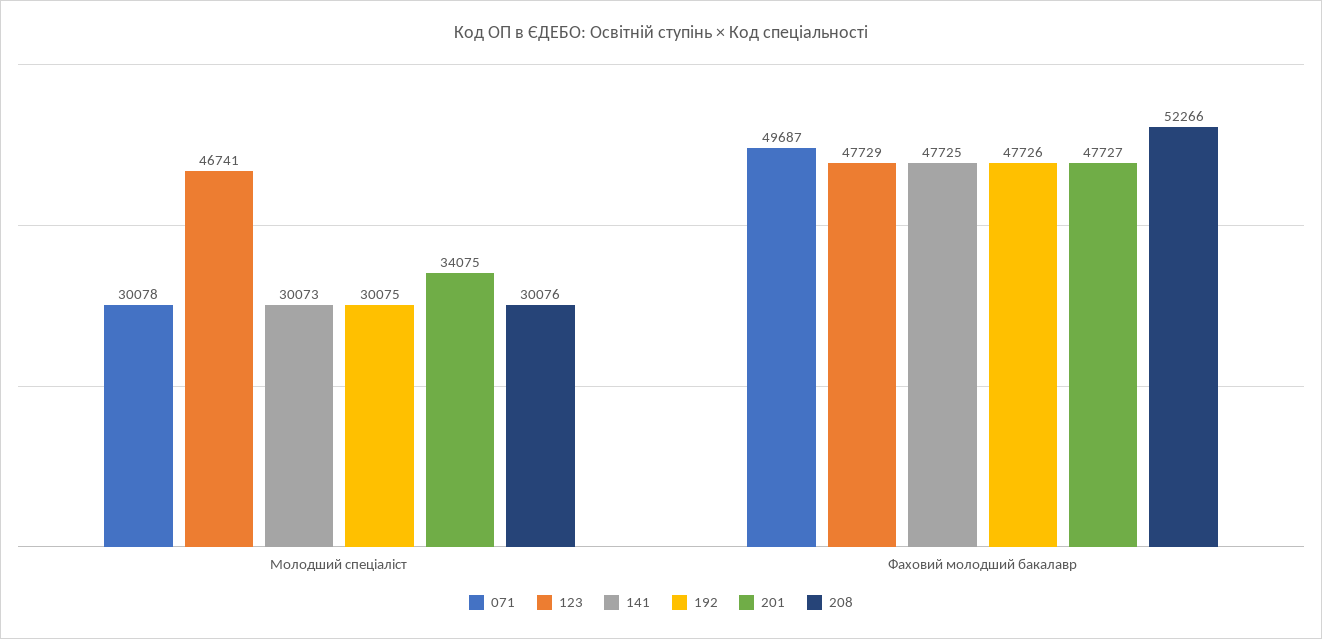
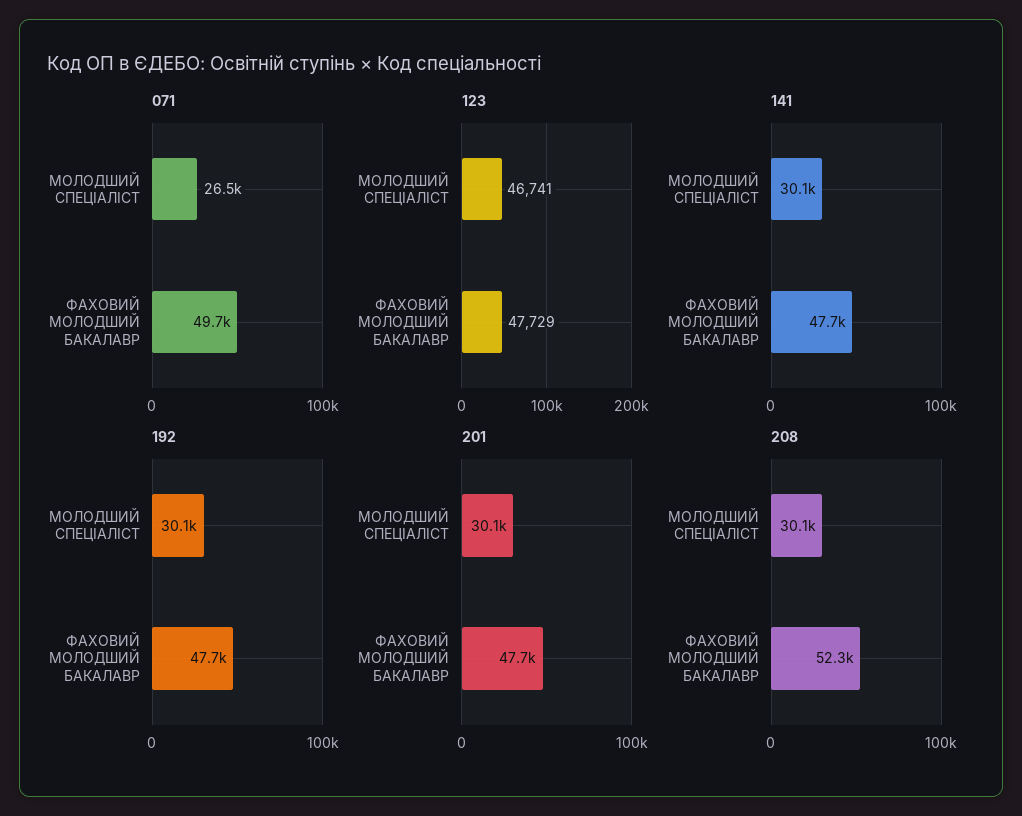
  {
    "071": {
-     "Молодший спеціаліст": 30078,
+     "Молодший спеціаліст": 26500,
      "Фаховий молодший бакалавр": 49687
    },
    "123": {
      "Молодший спеціаліст": 46741,
      "Фаховий молодший бакалавр": 47729
    },
    "141": {
      "Молодший спеціаліст": 30073,
      "Фаховий молодший бакалавр": 47725
    },
    "192": {
      "Молодший спеціаліст": 30075,
      "Фаховий молодший бакалавр": 47726
    },
    "201": {
-     "Молодший спеціаліст": 34075,
+     "Молодший спеціаліст": 30100,
      "Фаховий молодший бакалавр": 47727
    },
    "208": {
      "Молодший спеціаліст": 30076,
      "Фаховий молодший бакалавр": 52266
    }
  }

